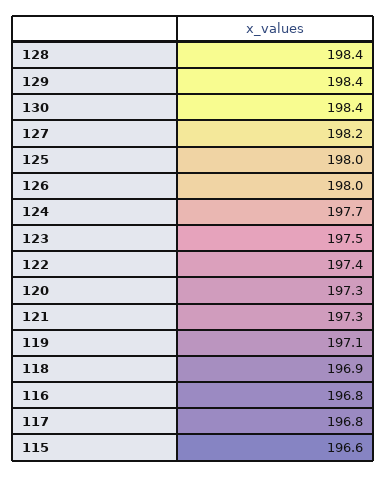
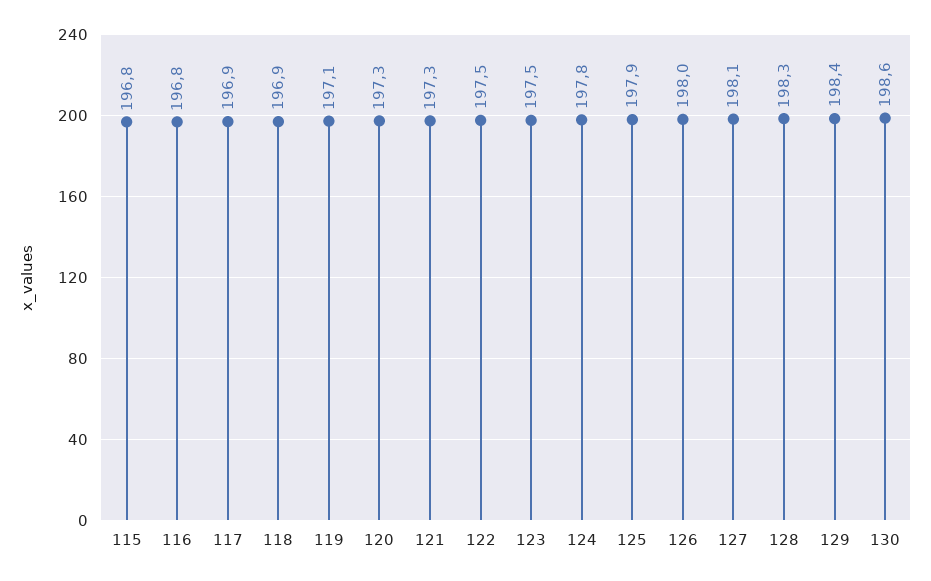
  {
-   "128": 198.4,
+   "128": 198.3,
    "129": 198.4,
-   "130": 198.4,
+   "130": 198.6,
-   "127": 198.2,
+   "127": 198.1,
-   "125": 198,
+   "125": 197.9,
    "126": 198,
-   "124": 197.7,
+   "124": 197.8,
    "123": 197.5,
-   "122": 197.4,
+   "122": 197.5,
    "120": 197.3,
    "121": 197.3,
    "119": 197.1,
    "118": 196.9,
    "116": 196.8,
-   "117": 196.8,
+   "117": 196.9,
-   "115": 196.6
+   "115": 196.8
  }

